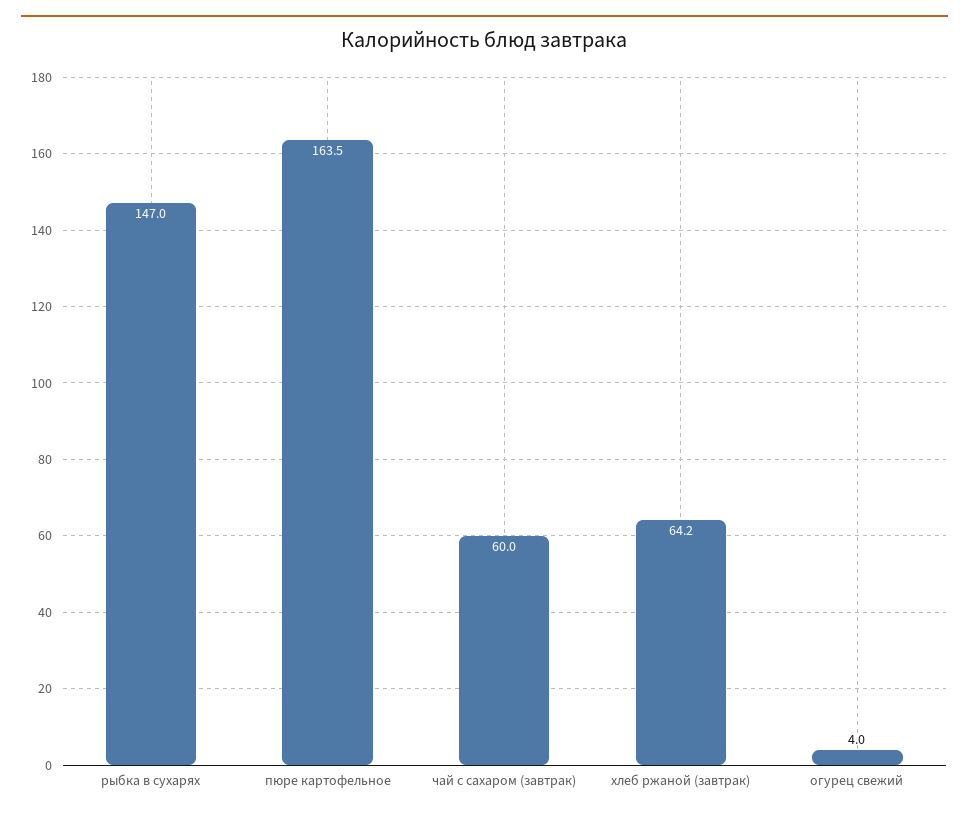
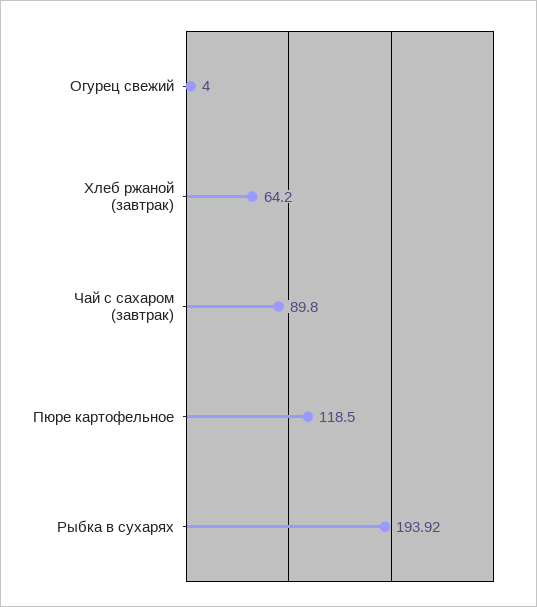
  {
-   "рыбка в сухарях": 147,
+   "рыбка в сухарях": 193.92,
-   "пюре картофельное": 163.5,
+   "пюре картофельное": 118.5,
-   "чай с сахаром (завтрак)": 60,
+   "чай с сахаром (завтрак)": 89.8,
    "хлеб ржаной (завтрак)": 64.2,
    "огурец свежий": 4
  }

